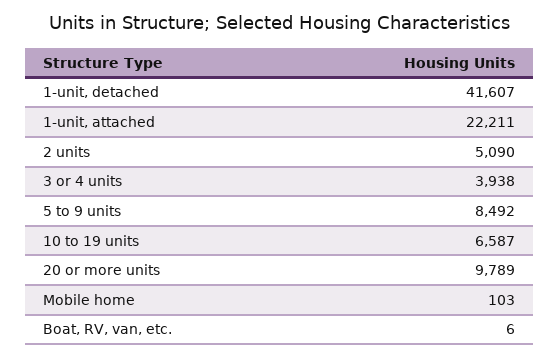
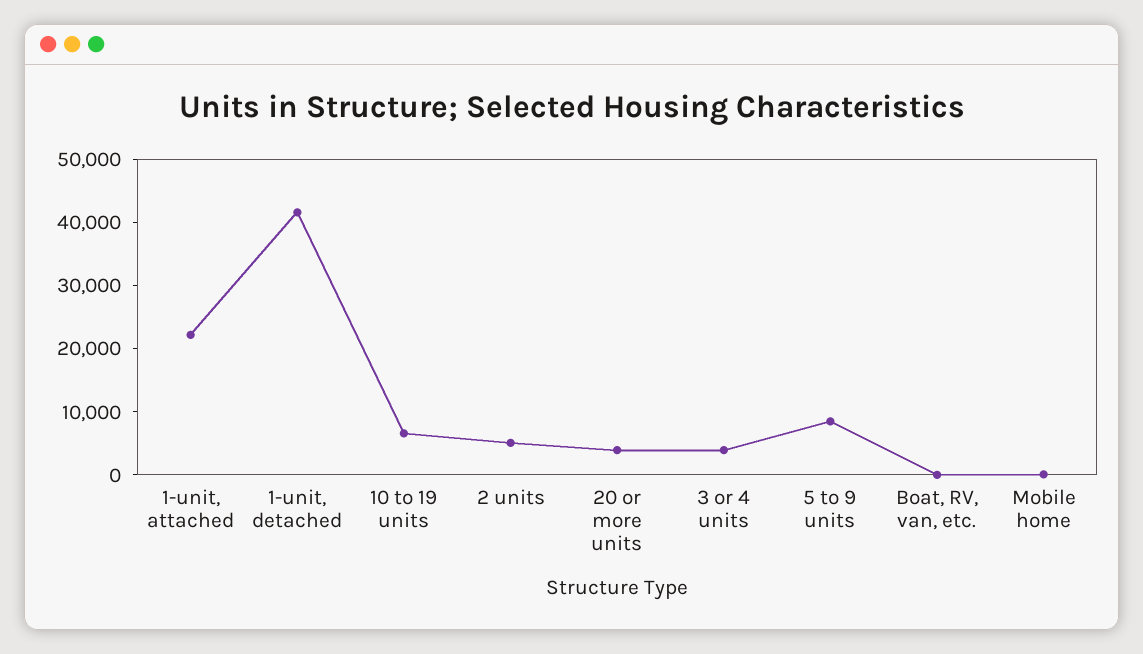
  {
    "1-unit, detached": 41607,
    "1-unit, attached": 22211,
    "2 units": 5090,
    "3 or 4 units": 3938,
    "5 to 9 units": 8492,
    "10 to 19 units": 6587,
-   "20 or more units": 9789,
+   "20 or more units": 4000,
    "Mobile home": 103,
    "Boat, RV, van, etc.": 6
  }

